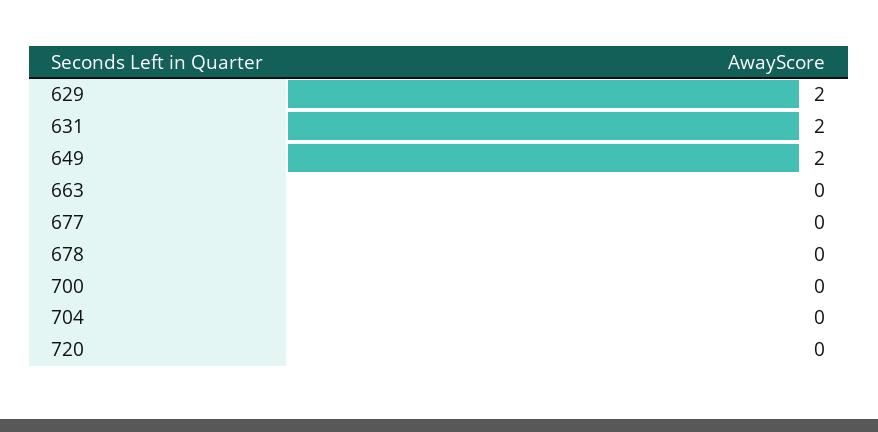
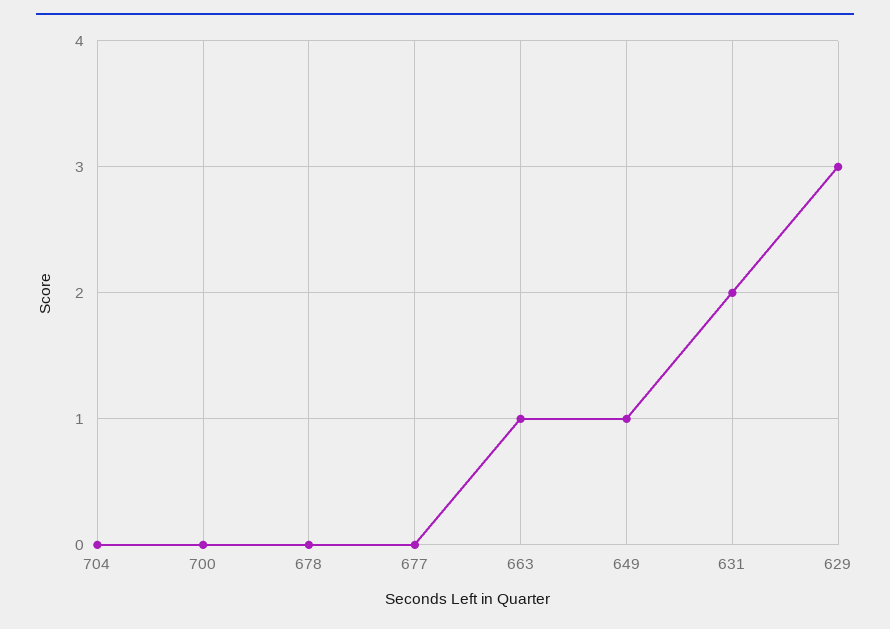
  {
-   "629": 2,
+   "629": 3,
    "631": 2,
-   "649": 2,
+   "649": 1,
-   "663": 0,
+   "663": 1,
    "677": 0,
    "678": 0,
    "700": 0,
-   "704": 0,
+   "704": 0
-   "720": 0
  }

